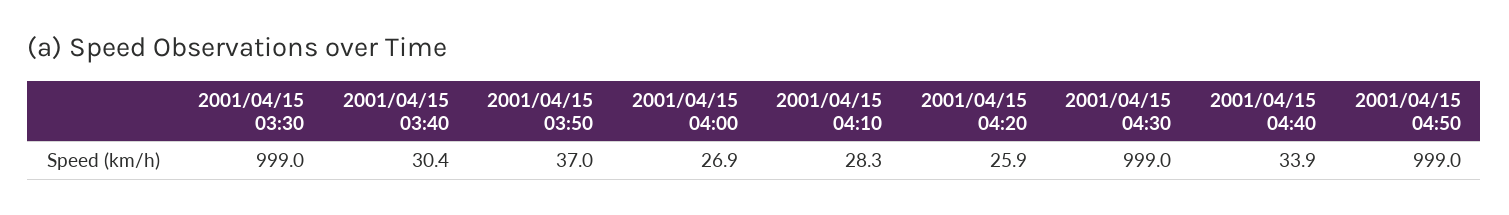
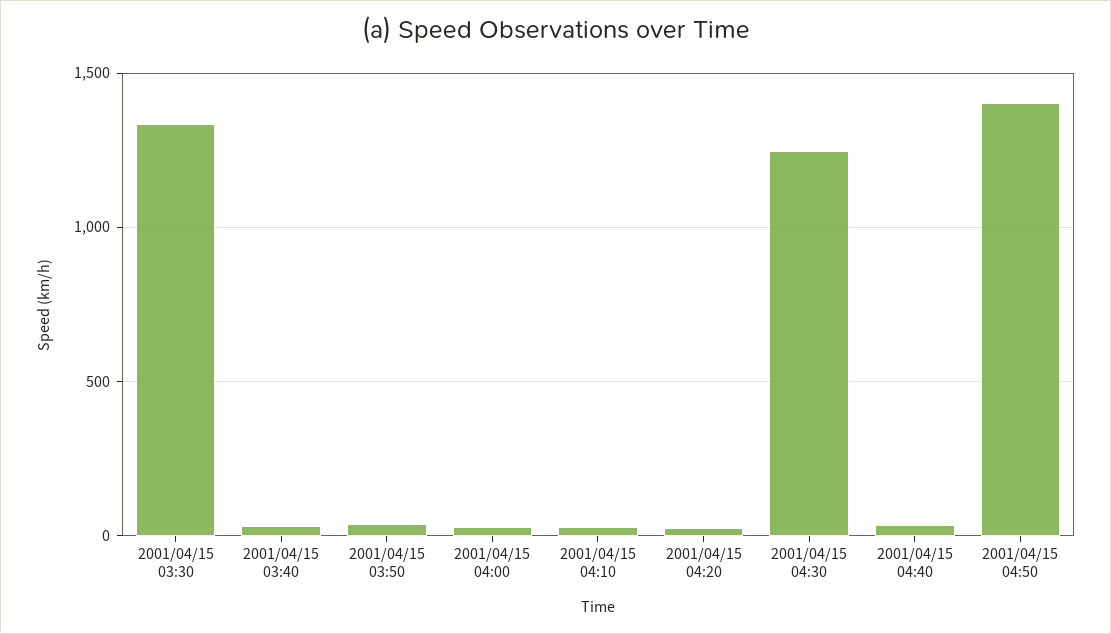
  {
-   "2001/04/15 03:30": 999,
+   "2001/04/15 03:30": 1350,
    "2001/04/15 03:40": 30.4,
    "2001/04/15 03:50": 37,
    "2001/04/15 04:00": 26.9,
    "2001/04/15 04:10": 28.3,
    "2001/04/15 04:20": 25.9,
-   "2001/04/15 04:30": 999,
+   "2001/04/15 04:30": 1250,
    "2001/04/15 04:40": 33.9,
-   "2001/04/15 04:50": 999
+   "2001/04/15 04:50": 1400
  }

